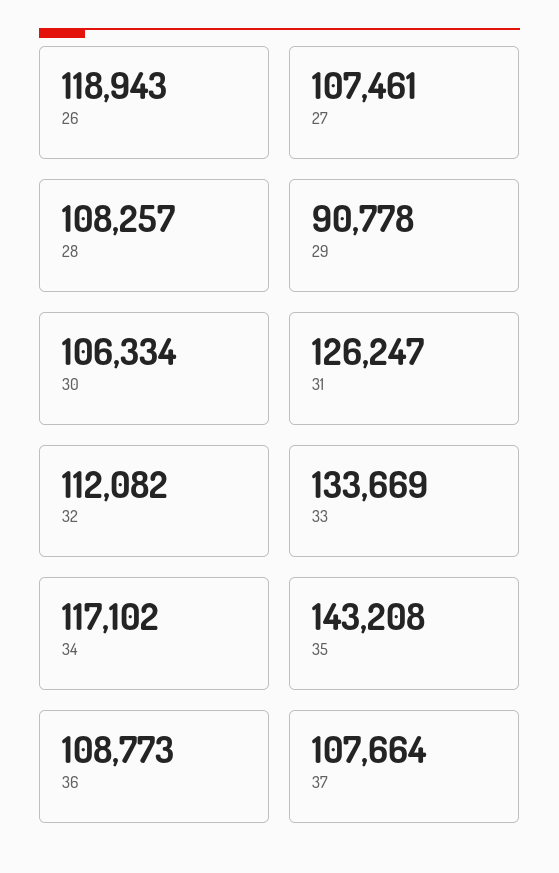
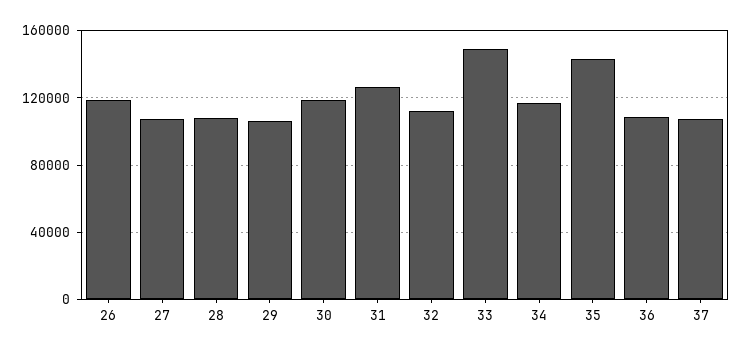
  {
    "26": 118943,
    "27": 107461,
    "28": 108257,
-   "29": 90778,
+   "29": 105000,
-   "30": 106334,
+   "30": 120000,
    "31": 126247,
    "32": 112082,
-   "33": 133669,
+   "33": 150000,
    "34": 117102,
    "35": 143208,
    "36": 108773,
    "37": 107664
  }

